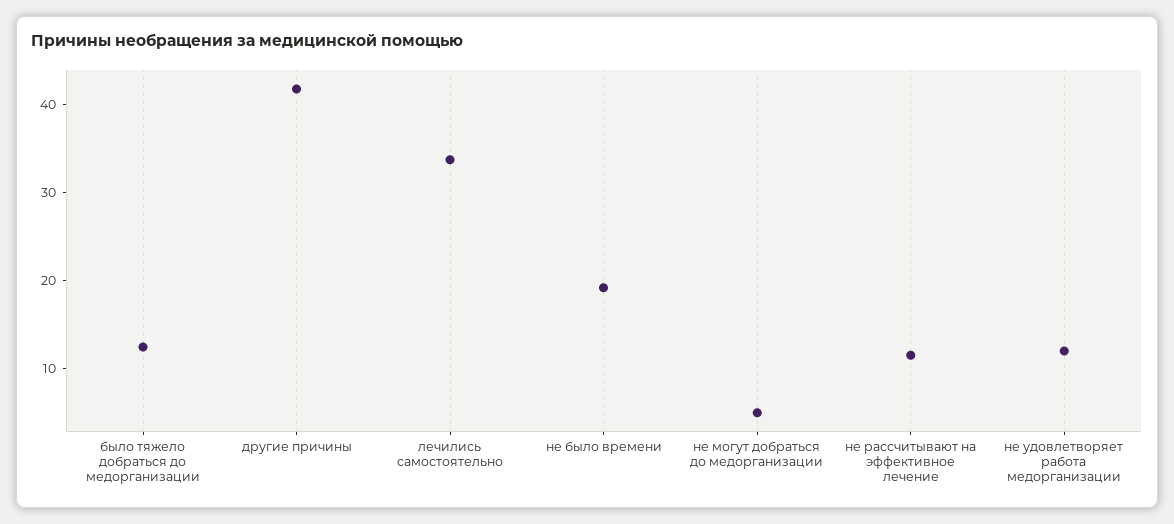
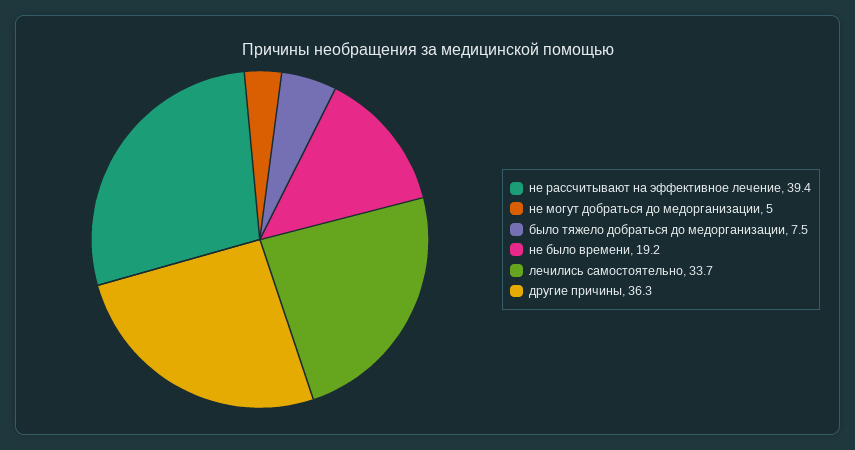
  {
-   "было тяжело добраться до медорганизации": 12,
+   "было тяжело добраться до медорганизации": 7.5,
-   "другие причины": 42,
+   "другие причины": 36.3,
    "лечились самостоятельно": 33.7,
    "не было времени": 19.2,
    "не могут добраться до медорганизации": 5,
-   "не рассчитывают на эффективное лечение": 12,
+   "не рассчитывают на эффективное лечение": 39.4
-   "не удовлетворяет работа медорганизации": 12
  }

